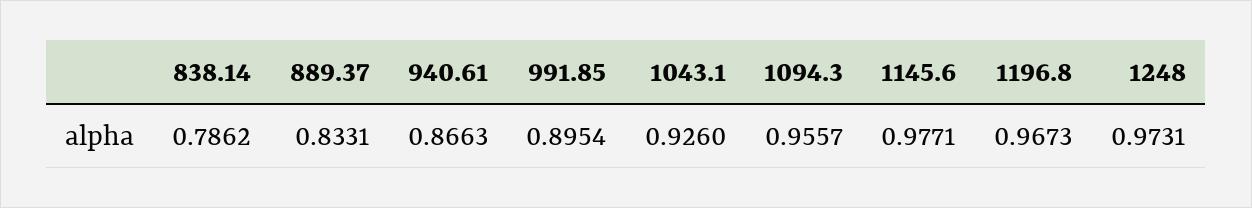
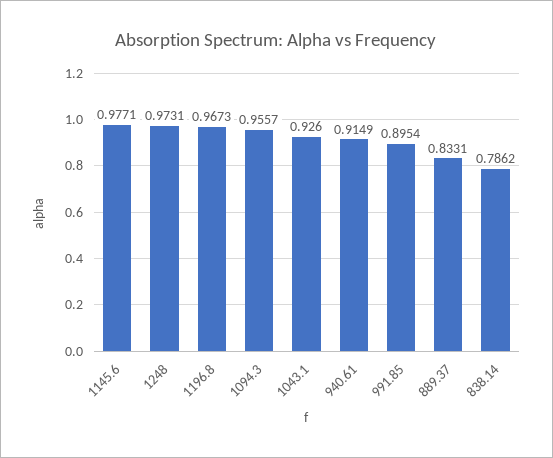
  {
    "838.14": 0.7862,
    "889.37": 0.8331,
-   "940.61": 0.8663,
+   "940.61": 0.9149,
    "991.85": 0.8954,
    "1043.1": 0.926,
    "1094.3": 0.9557,
    "1145.6": 0.9771,
    "1196.8": 0.9673,
    "1248": 0.9731
  }

